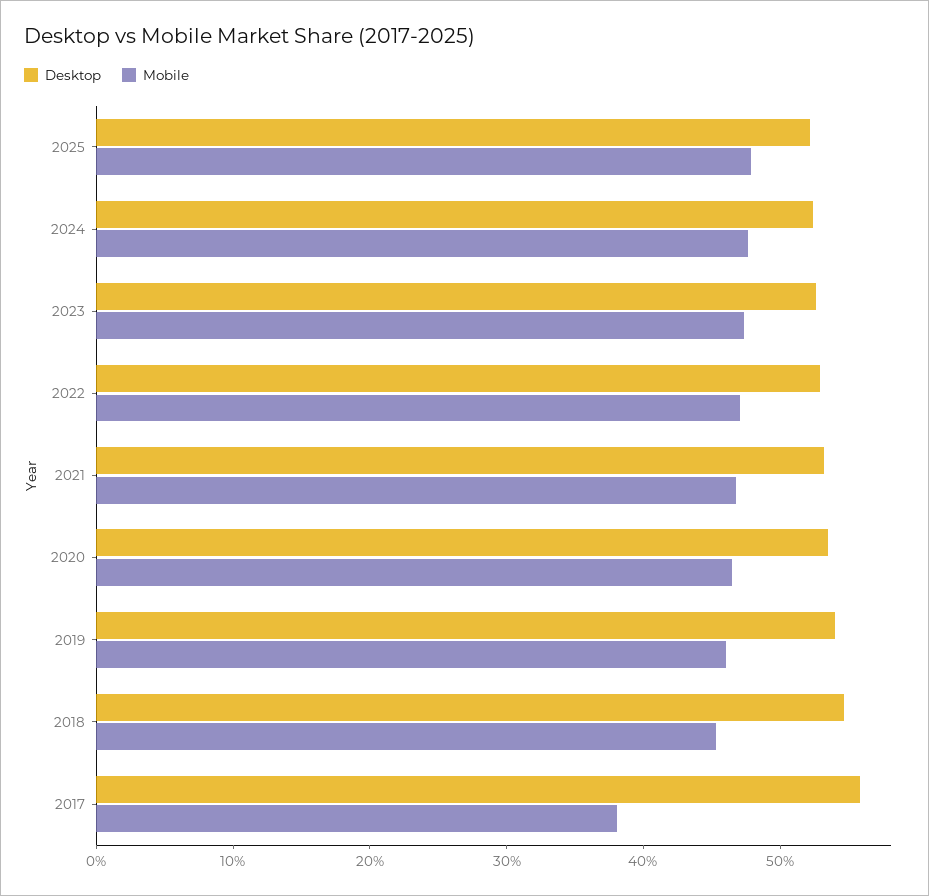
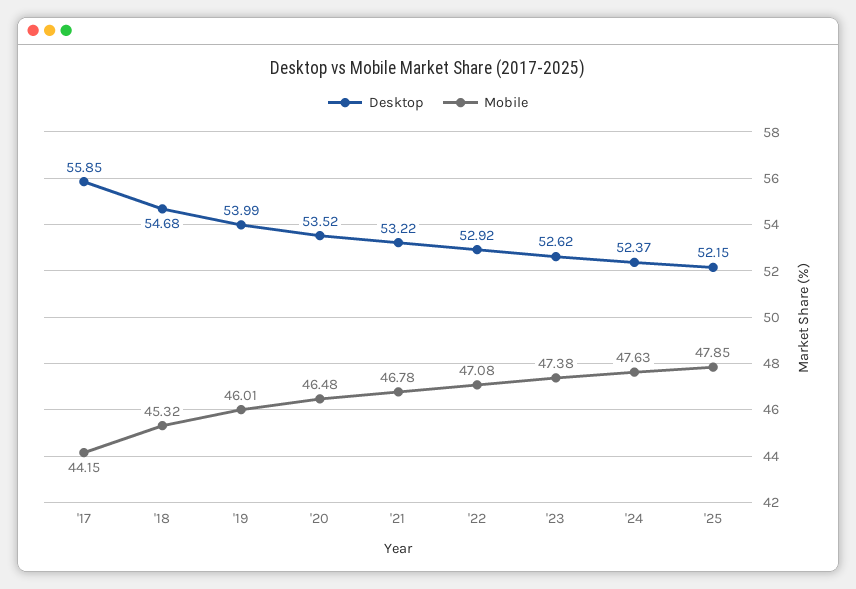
  {
    "Desktop": {
      "2025": 52.15,
      "2024": 52.37,
      "2023": 52.62,
      "2022": 52.92,
      "2021": 53.22,
      "2020": 53.52,
      "2019": 53.99,
      "2018": 54.68,
      "2017": 55.85
    },
    "Mobile": {
      "2025": 47.85,
      "2024": 47.63,
      "2023": 47.38,
      "2022": 47.08,
      "2021": 46.78,
      "2020": 46.48,
      "2019": 46.01,
      "2018": 45.32,
-     "2017": 38
+     "2017": 44.15
    }
  }

